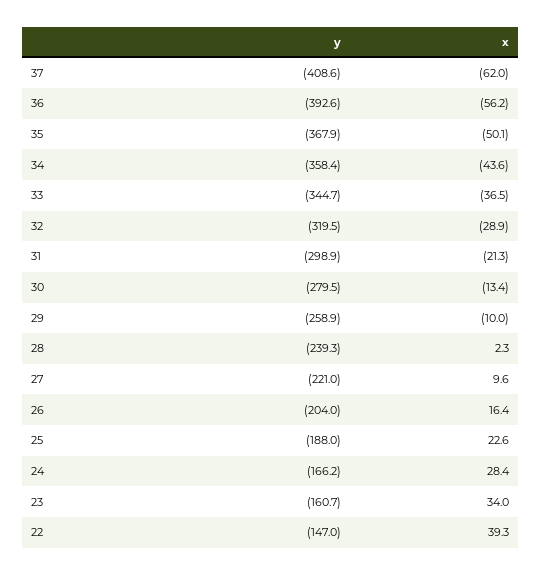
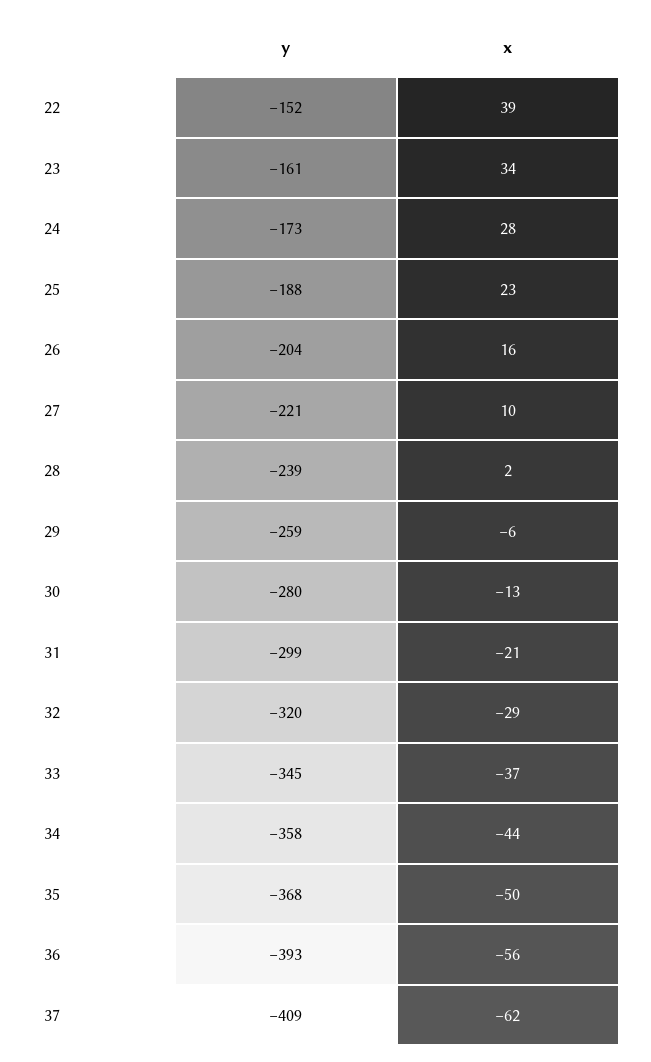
  {
    "y": {
      "37": -408.6,
      "36": -392.6,
      "35": -367.9,
      "34": -358.4,
      "33": -344.7,
      "32": -319.5,
      "31": -298.9,
      "30": -279.5,
      "29": -258.9,
      "28": -239.3,
      "27": -221,
      "26": -204,
      "25": -188,
-     "24": -166.2,
+     "24": -173,
      "23": -160.7,
-     "22": -147
+     "22": -152
    },
    "x": {
      "37": -62,
      "36": -56.2,
      "35": -50.1,
      "34": -43.6,
      "33": -36.5,
      "32": -28.9,
      "31": -21.3,
      "30": -13.4,
-     "29": -10,
+     "29": -6,
      "28": 2.3,
      "27": 9.6,
      "26": 16.4,
      "25": 22.6,
      "24": 28.4,
      "23": 34,
      "22": 39.3
    }
  }

